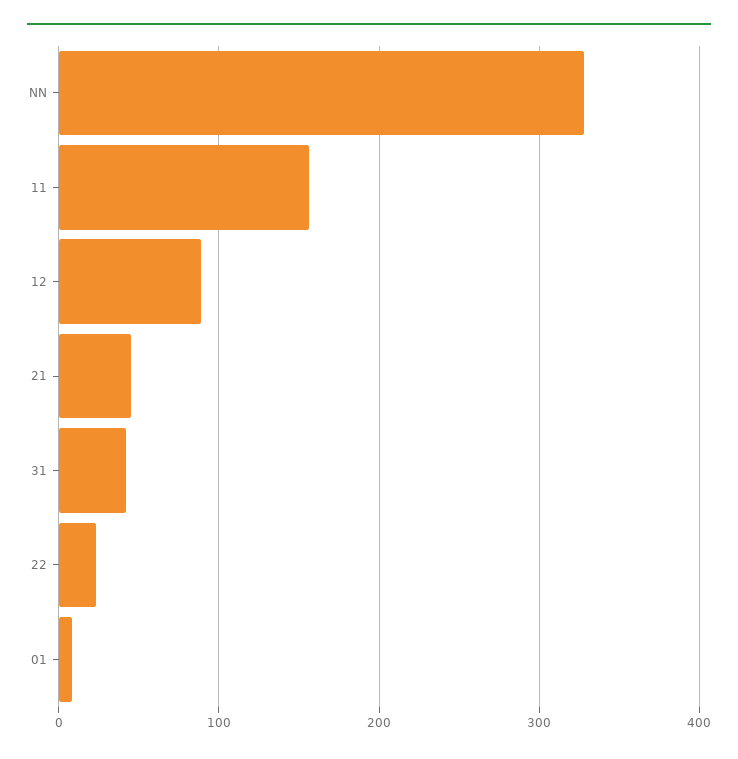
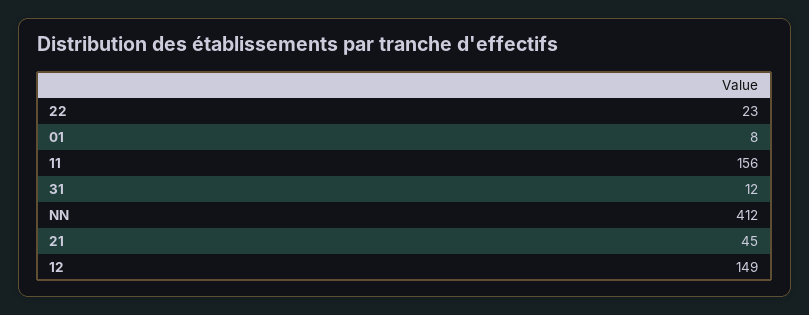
  {
-   "NN": 330,
+   "NN": 412,
    "11": 156,
-   "12": 90,
+   "12": 149,
    "21": 45,
-   "31": 40,
+   "31": 12,
    "22": 23,
    "01": 8
  }

